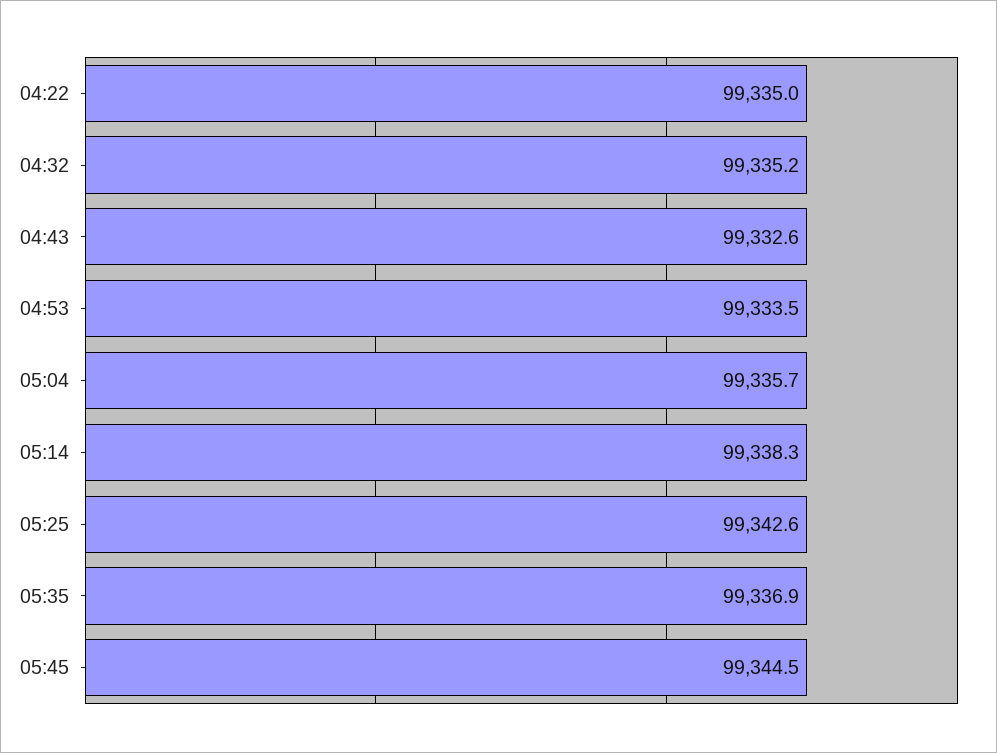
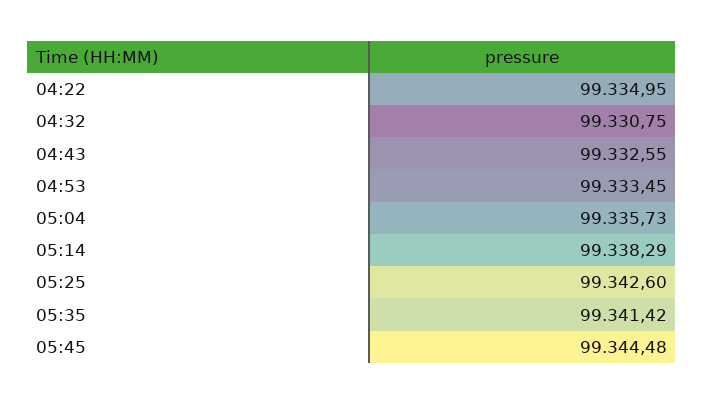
  {
    "04:22": 99334.95,
-   "04:32": 99335.2,
+   "04:32": 99330.75,
    "04:43": 99332.55,
    "04:53": 99333.45,
    "05:04": 99335.73,
    "05:14": 99338.29,
    "05:25": 99342.6,
-   "05:35": 99336.9,
+   "05:35": 99341.42,
    "05:45": 99344.48
  }

